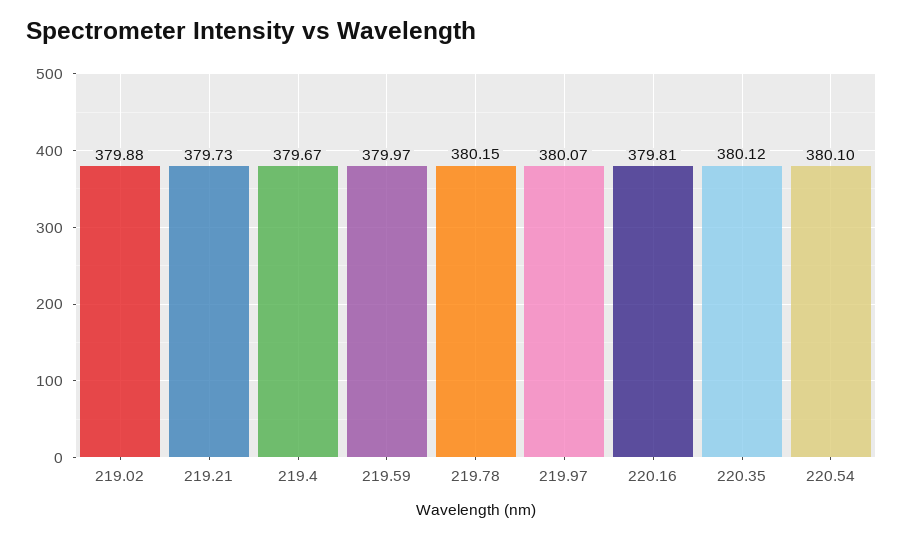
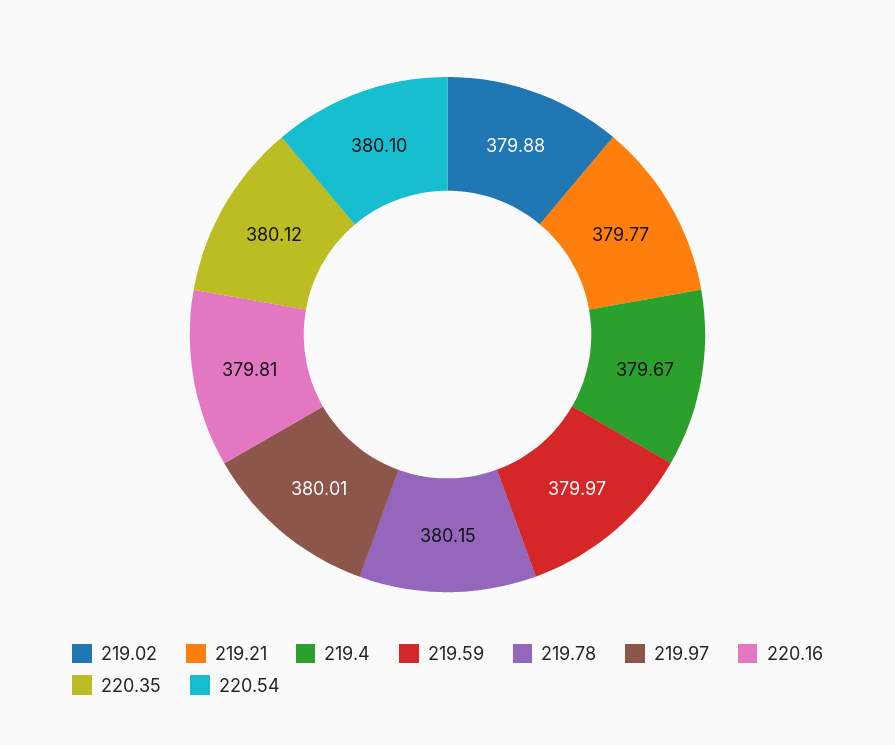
  {
    "219.02": 379.88,
-   "219.21": 379.73,
+   "219.21": 379.77,
    "219.4": 379.67,
    "219.59": 379.97,
    "219.78": 380.15,
-   "219.97": 380.07,
+   "219.97": 380.01,
    "220.16": 379.81,
    "220.35": 380.12,
    "220.54": 380.1
  }

